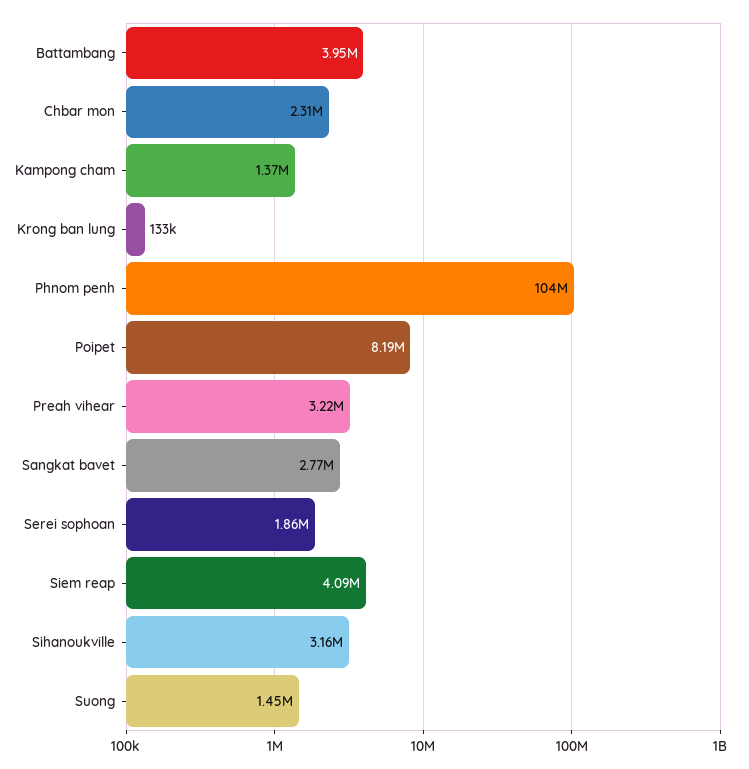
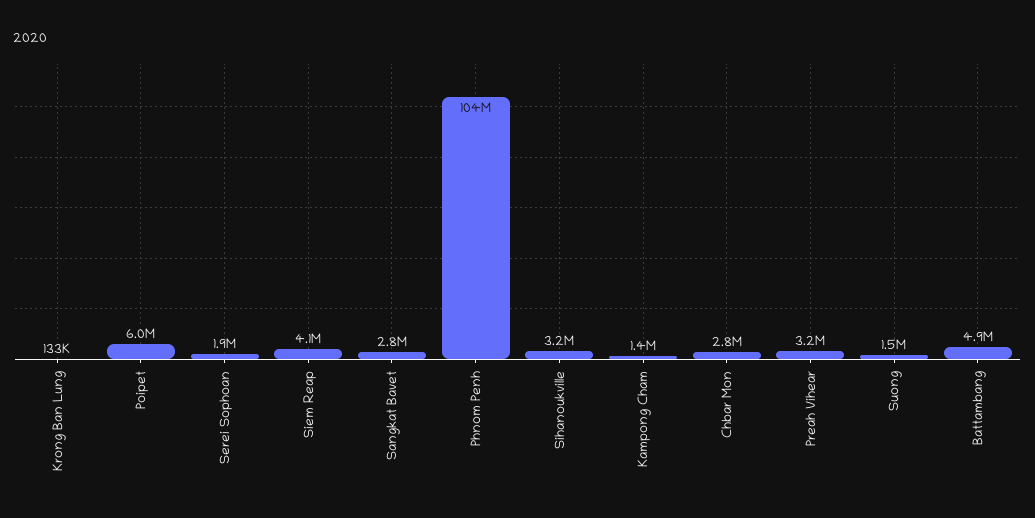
  {
-   "Battambang": 3950000,
+   "Battambang": 4900000,
-   "Chbar mon": 2310000,
+   "Chbar mon": 2800000,
    "Kampong cham": 1370000,
    "Krong ban lung": 133000,
    "Phnom penh": 104000000,
-   "Poipet": 8190000,
+   "Poipet": 6000000,
    "Preah vihear": 3220000,
    "Sangkat bavet": 2770000,
    "Serei sophoan": 1860000,
    "Siem reap": 4090000,
    "Sihanoukville": 3160000,
    "Suong": 1450000
  }

